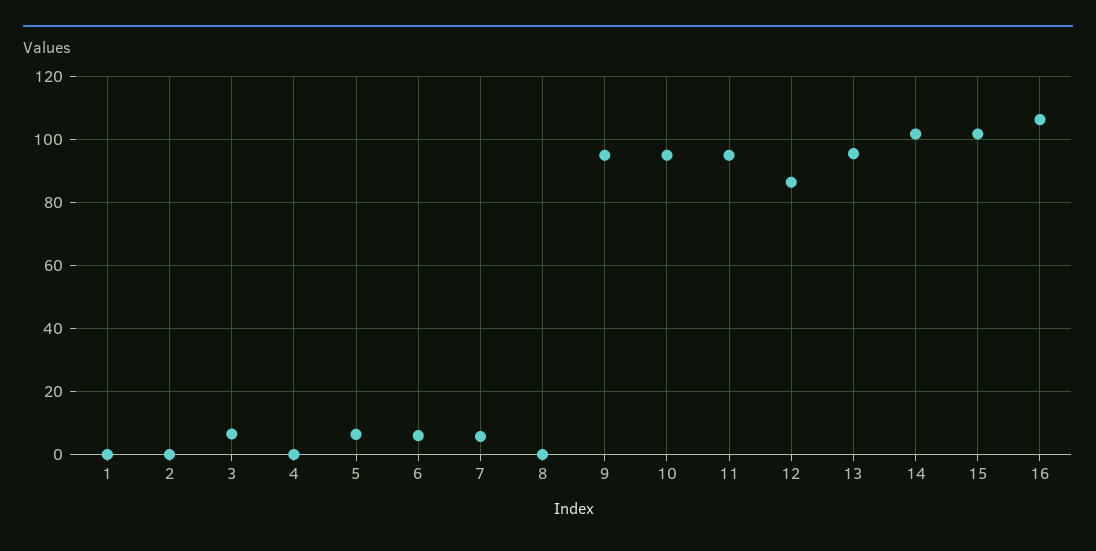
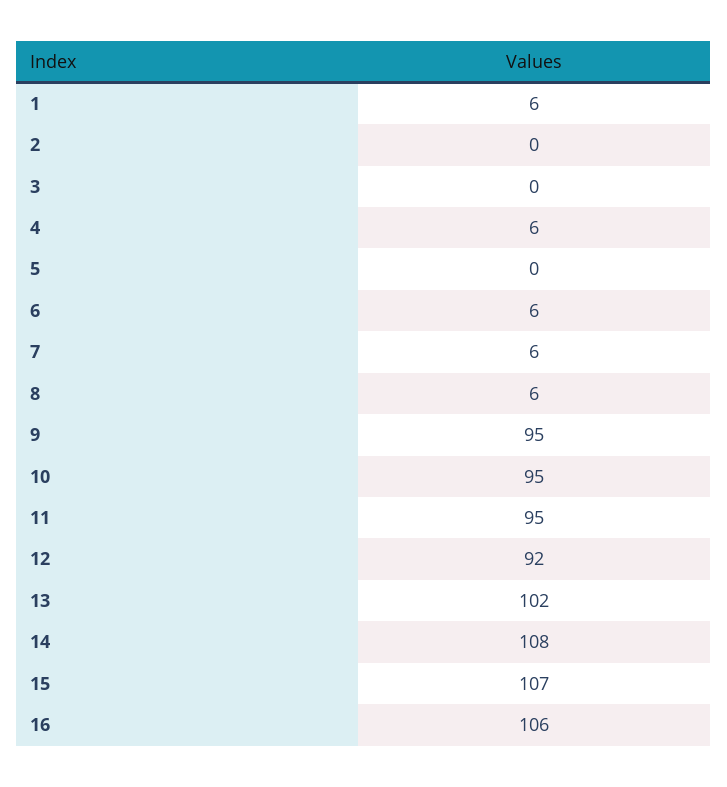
  {
-   "1": 0,
+   "1": 6,
    "2": 0,
-   "3": 6,
+   "3": 0,
-   "4": 0,
+   "4": 6,
-   "5": 6,
+   "5": 0,
    "6": 6,
    "7": 6,
-   "8": 0,
+   "8": 6,
    "9": 95,
    "10": 95,
    "11": 95,
-   "12": 86,
+   "12": 92,
-   "13": 96,
+   "13": 102,
-   "14": 102,
+   "14": 108,
-   "15": 102,
+   "15": 107,
    "16": 106
  }

